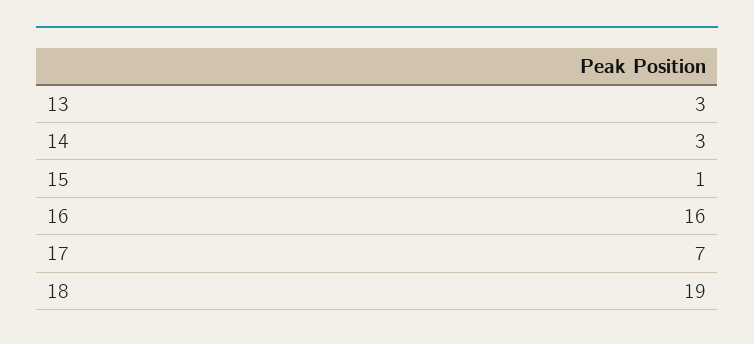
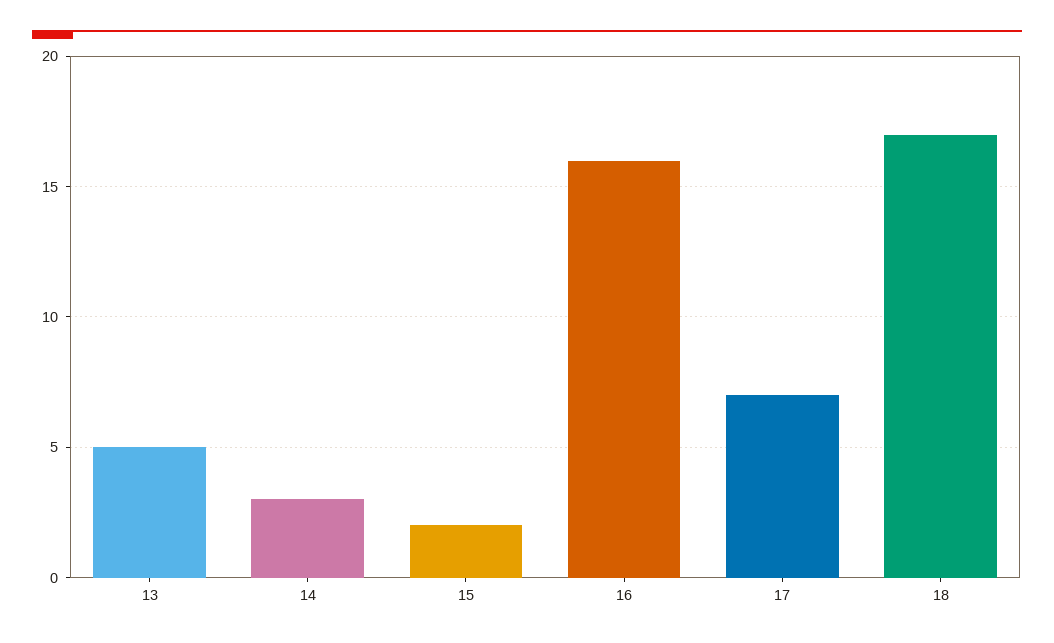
  {
-   "13": 3,
+   "13": 5,
    "14": 3,
-   "15": 1,
+   "15": 2,
    "16": 16,
    "17": 7,
-   "18": 19
+   "18": 17
  }

